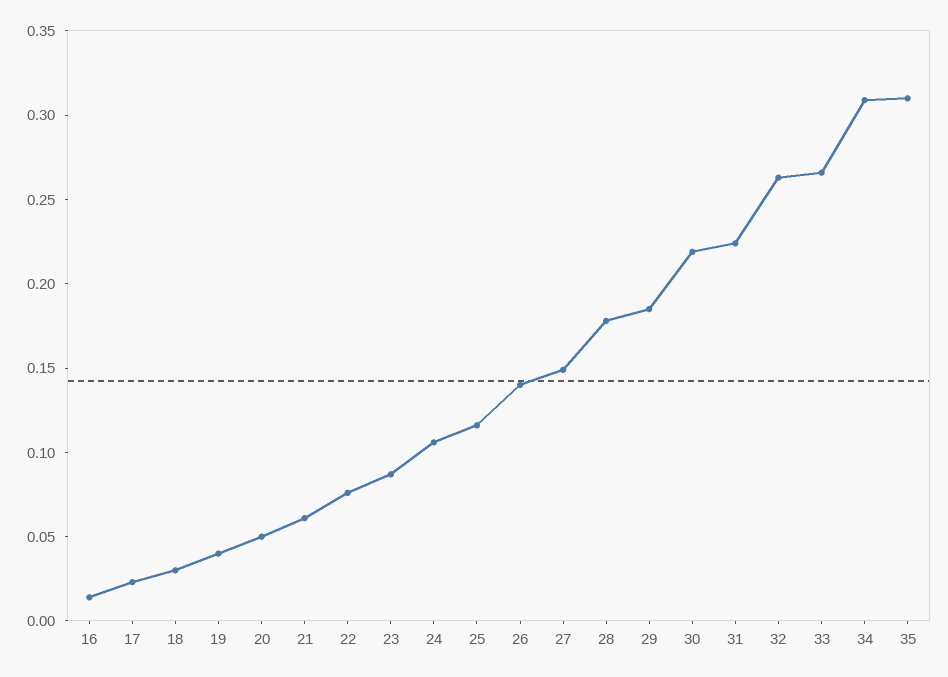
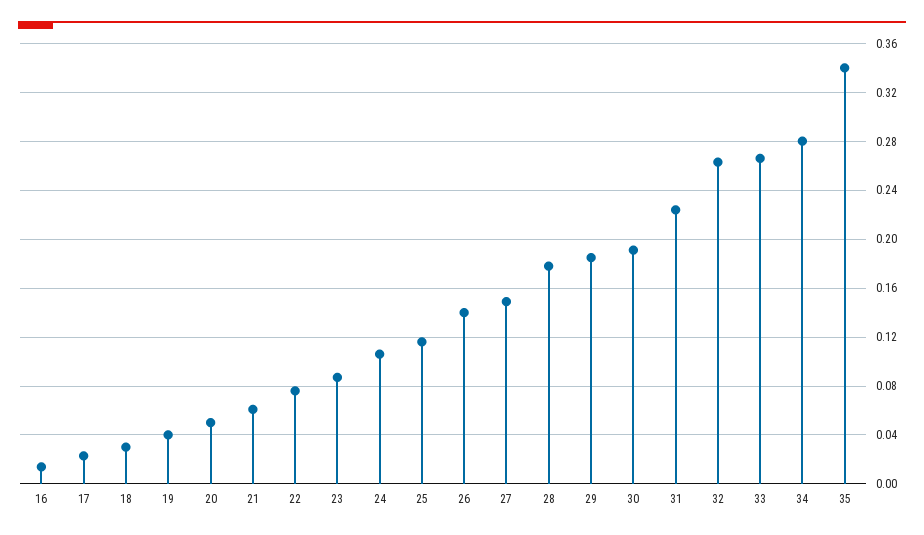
  {
    "16": 0.015,
    "17": 0.025,
    "18": 0.03,
    "19": 0.04,
    "20": 0.05,
    "21": 0.06,
    "22": 0.075,
    "23": 0.085,
    "24": 0.105,
    "25": 0.115,
    "26": 0.14,
    "27": 0.15,
    "28": 0.18,
    "29": 0.185,
-   "30": 0.22,
+   "30": 0.19,
    "31": 0.225,
    "32": 0.265,
    "33": 0.265,
-   "34": 0.31,
+   "34": 0.28,
-   "35": 0.31
+   "35": 0.34
  }

